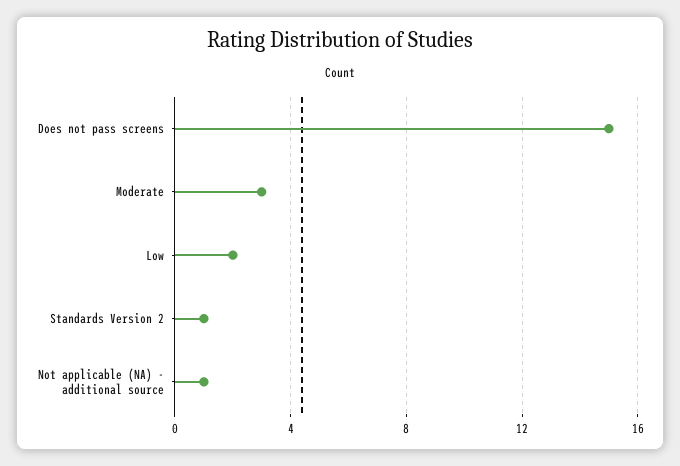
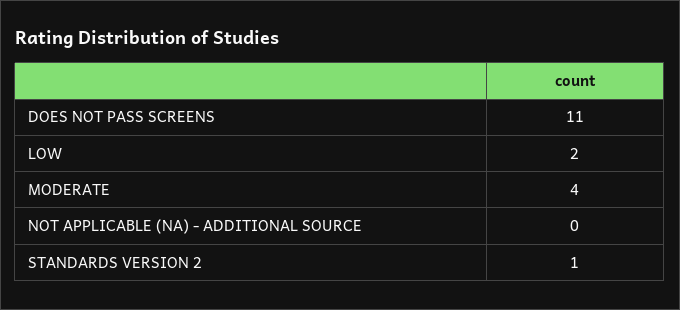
  {
-   "Does not pass screens": 15,
+   "Does not pass screens": 11,
-   "Moderate": 3,
+   "Moderate": 4,
    "Low": 2,
    "Standards Version 2": 1,
-   "Not applicable (NA) - additional source": 1
+   "Not applicable (NA) - additional source": 0
  }

